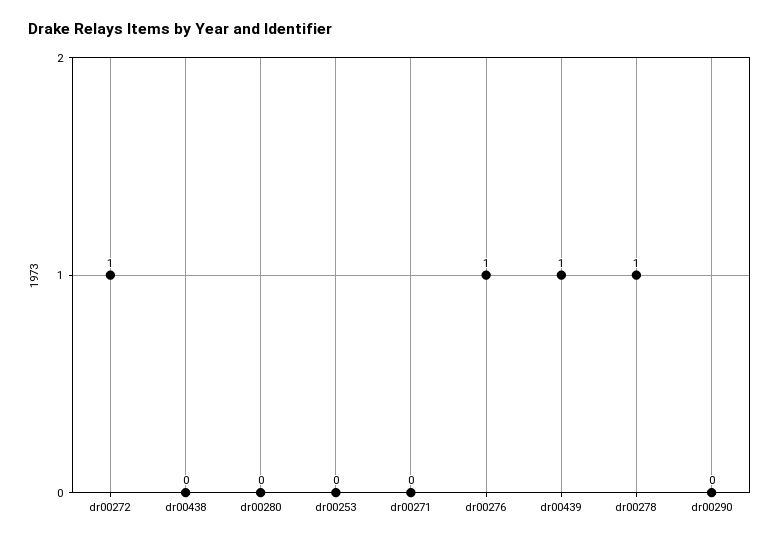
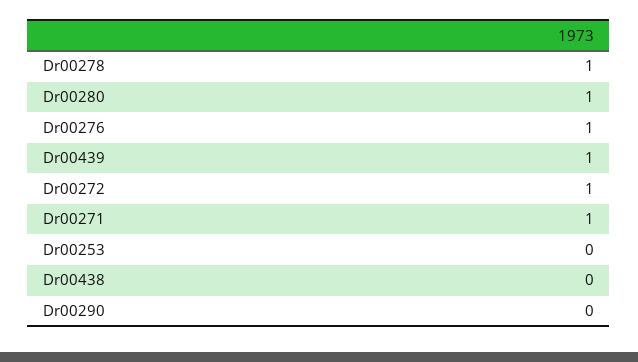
  {
    "dr00272": 1,
    "dr00438": 0,
-   "dr00280": 0,
+   "dr00280": 1,
    "dr00253": 0,
-   "dr00271": 0,
+   "dr00271": 1,
    "dr00276": 1,
    "dr00439": 1,
    "dr00278": 1,
    "dr00290": 0
  }

